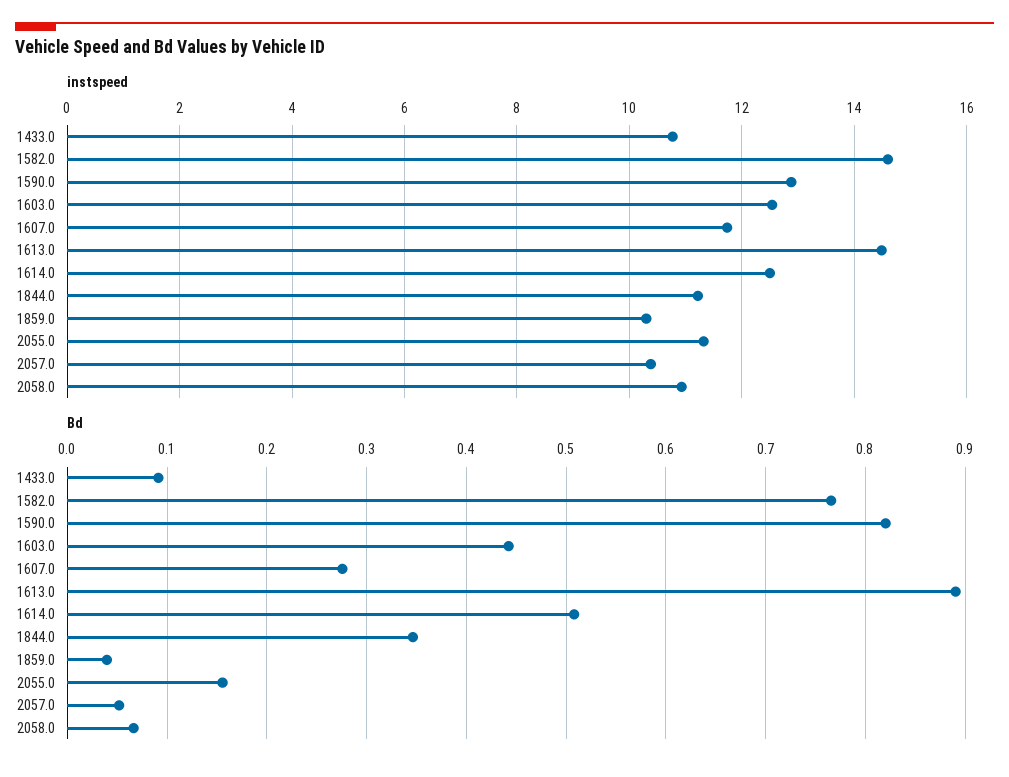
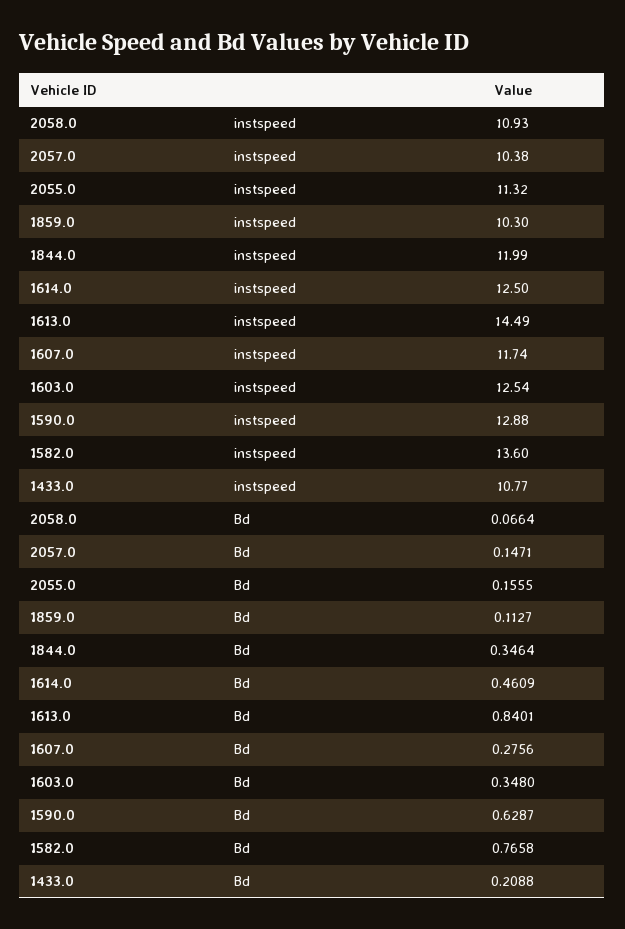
  {
    "instspeed": {
      "1433.0": 10.77,
-     "1582.0": 14.6,
+     "1582.0": 13.6,
      "1590.0": 12.88,
      "1603.0": 12.54,
      "1607.0": 11.74,
      "1613.0": 14.49,
      "1614.0": 12.5,
-     "1844.0": 11.2,
+     "1844.0": 11.99,
      "1859.0": 10.3,
      "2055.0": 11.32,
      "2057.0": 10.38,
      "2058.0": 10.93
    },
    "Bd": {
-     "1433.0": 0.09,
+     "1433.0": 0.2088,
      "1582.0": 0.7658,
-     "1590.0": 0.82,
+     "1590.0": 0.6287,
-     "1603.0": 0.44,
+     "1603.0": 0.348,
      "1607.0": 0.2756,
-     "1613.0": 0.89,
+     "1613.0": 0.8401,
-     "1614.0": 0.51,
+     "1614.0": 0.4609,
      "1844.0": 0.3464,
-     "1859.0": 0.04,
+     "1859.0": 0.1127,
      "2055.0": 0.1555,
-     "2057.0": 0.05,
+     "2057.0": 0.1471,
      "2058.0": 0.0664
    }
  }

